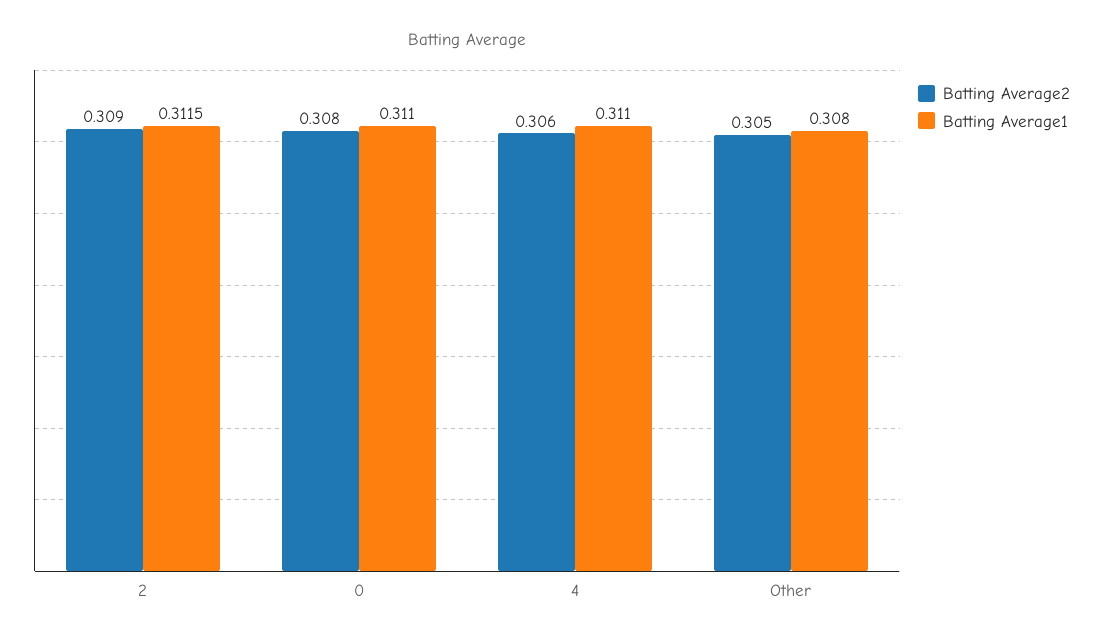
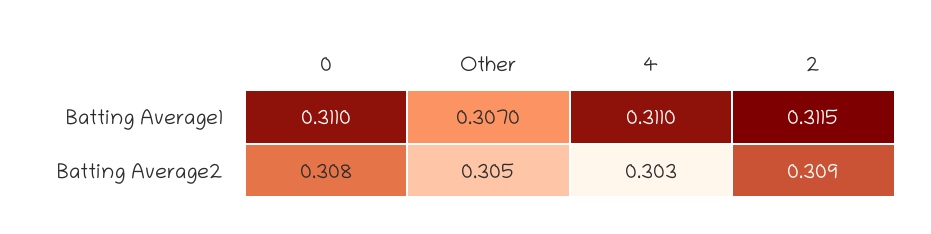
  {
    "Batting Average2": {
      "2": 0.309,
      "0": 0.308,
-     "4": 0.306,
+     "4": 0.303,
      "Other": 0.305
    },
    "Batting Average1": {
      "2": 0.3115,
      "0": 0.311,
      "4": 0.311,
-     "Other": 0.308
+     "Other": 0.307
    }
  }

